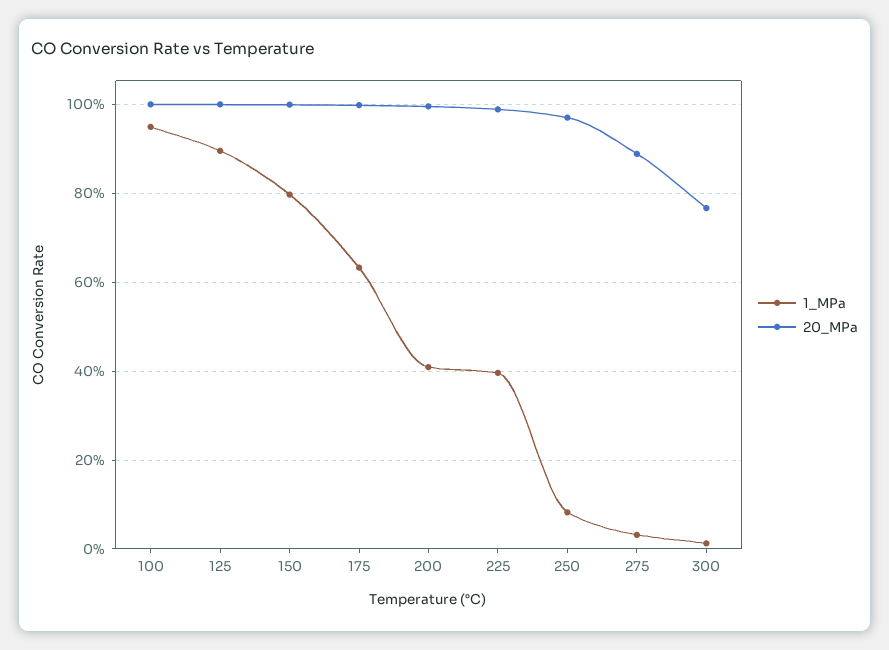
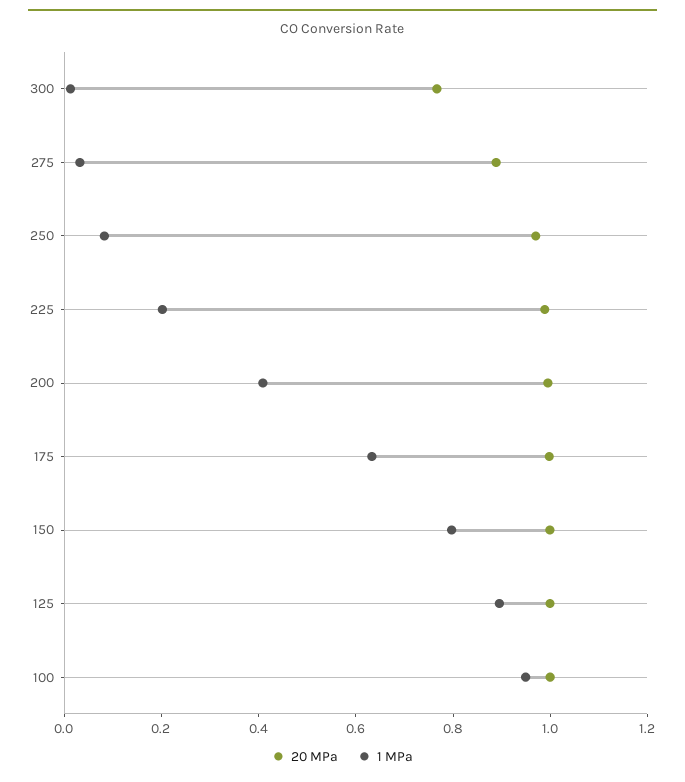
  {
    "1_MPa": {
      "100": 0.94,
      "125": 0.9,
      "150": 0.8,
      "175": 0.64,
      "200": 0.4,
-     "225": 0.4,
+     "225": 0.2,
      "250": 0.08,
      "275": 0.04,
      "300": 0.02
    },
    "20_MPa": {
      "100": 1,
      "125": 1,
      "150": 1,
      "175": 1,
      "200": 1,
      "225": 0.98,
      "250": 0.98,
      "275": 0.88,
      "300": 0.76
    }
  }

